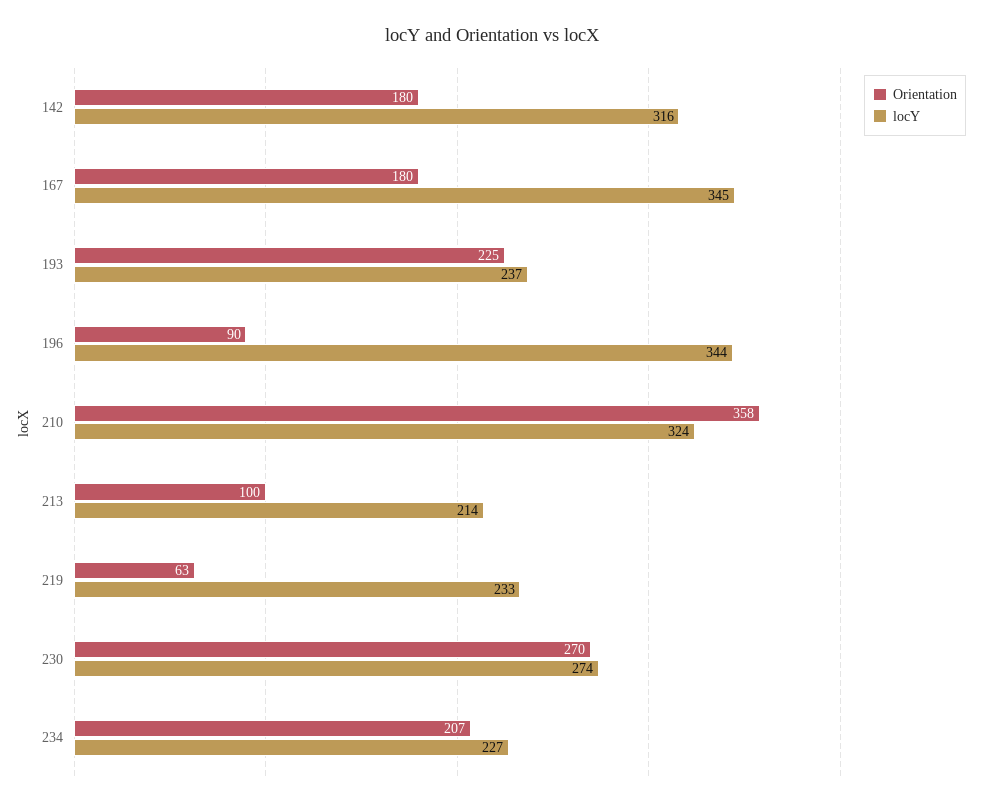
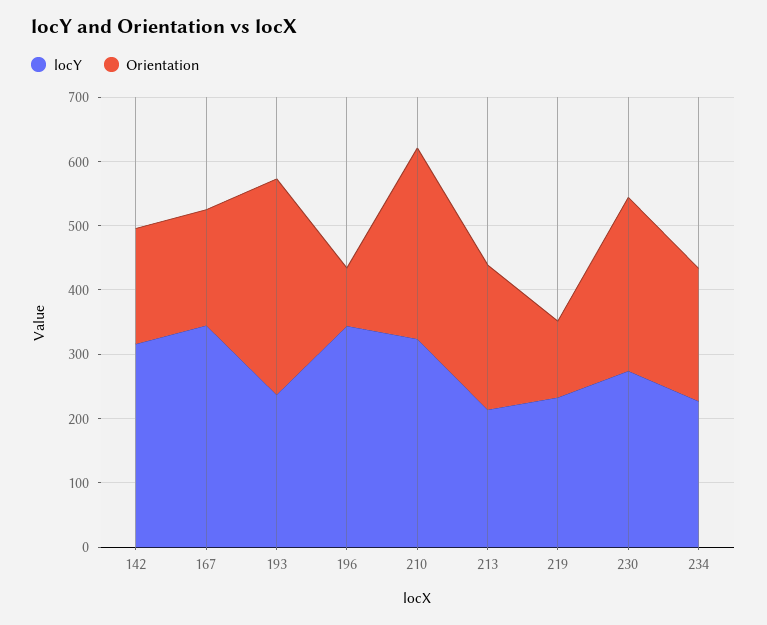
  {
    "Orientation": {
      "142": 180,
      "167": 180,
-     "193": 225,
+     "193": 340,
      "196": 90,
-     "210": 358,
+     "210": 300,
-     "213": 100,
+     "213": 220,
-     "219": 63,
+     "219": 120,
      "230": 270,
      "234": 207
    },
    "locY": {
      "142": 316,
      "167": 345,
      "193": 237,
      "196": 344,
      "210": 324,
      "213": 214,
      "219": 233,
      "230": 274,
      "234": 227
    }
  }

